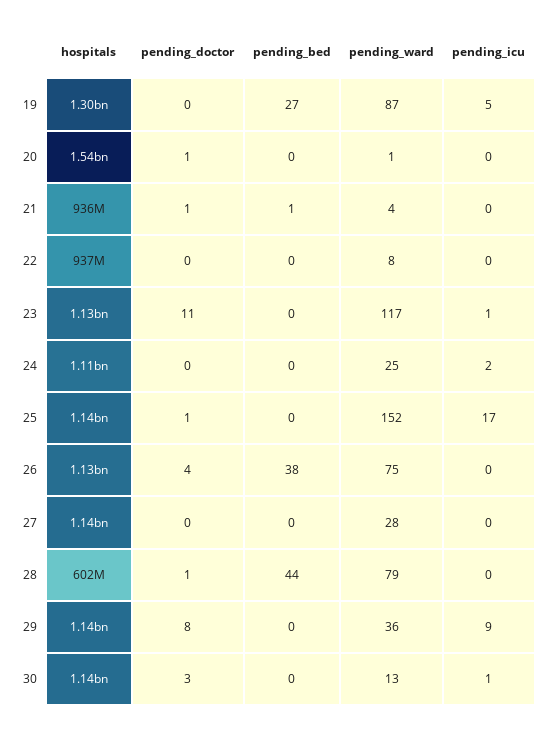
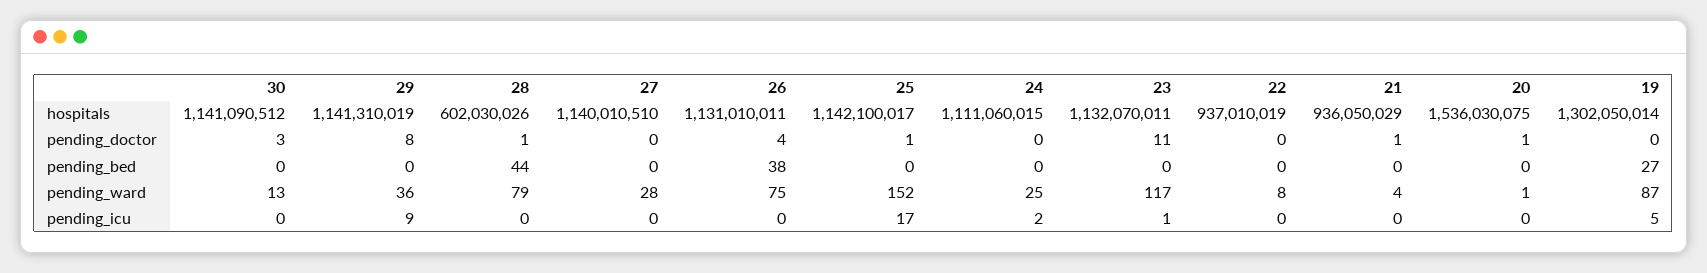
  {
    "hospitals": {
      "19": 1302050014,
      "20": 1536030075,
      "21": 936050029,
      "22": 937010019,
      "23": 1132070011,
      "24": 1111060015,
      "25": 1142100017,
      "26": 1131010011,
      "27": 1140010510,
      "28": 602030026,
      "29": 1141310019,
      "30": 1141090512
    },
    "pending_doctor": {
      "19": 0,
      "20": 1,
      "21": 1,
      "22": 0,
      "23": 11,
      "24": 0,
      "25": 1,
      "26": 4,
      "27": 0,
      "28": 1,
      "29": 8,
      "30": 3
    },
    "pending_bed": {
      "19": 27,
      "20": 0,
-     "21": 1,
+     "21": 0,
      "22": 0,
      "23": 0,
      "24": 0,
      "25": 0,
      "26": 38,
      "27": 0,
      "28": 44,
      "29": 0,
      "30": 0
    },
    "pending_ward": {
      "19": 87,
      "20": 1,
      "21": 4,
      "22": 8,
      "23": 117,
      "24": 25,
      "25": 152,
      "26": 75,
      "27": 28,
      "28": 79,
      "29": 36,
      "30": 13
    },
    "pending_icu": {
      "19": 5,
      "20": 0,
      "21": 0,
      "22": 0,
      "23": 1,
      "24": 2,
      "25": 17,
      "26": 0,
      "27": 0,
      "28": 0,
      "29": 9,
-     "30": 1
+     "30": 0
    }
  }

